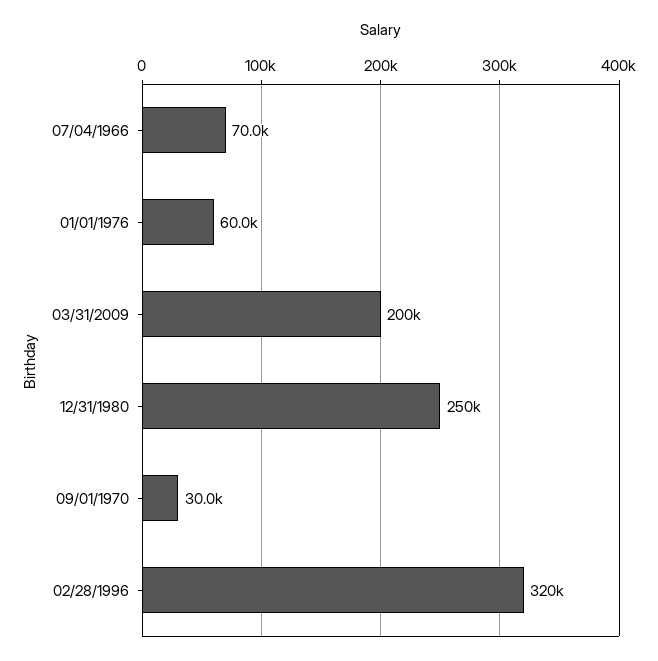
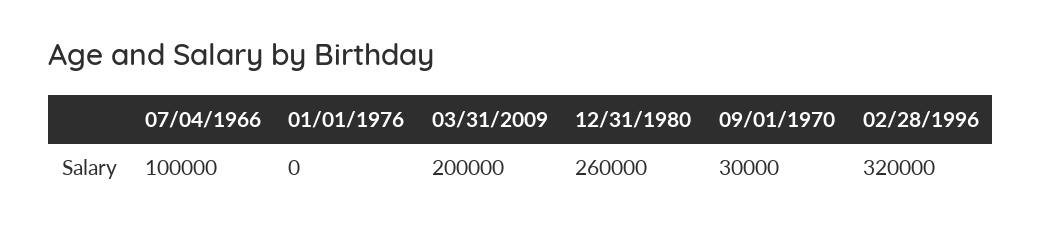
  {
-   "07/04/1966": 70000,
+   "07/04/1966": 100000,
-   "01/01/1976": 60000,
+   "01/01/1976": 0,
    "03/31/2009": 200000,
-   "12/31/1980": 250000,
+   "12/31/1980": 260000,
    "09/01/1970": 30000,
    "02/28/1996": 320000
  }

